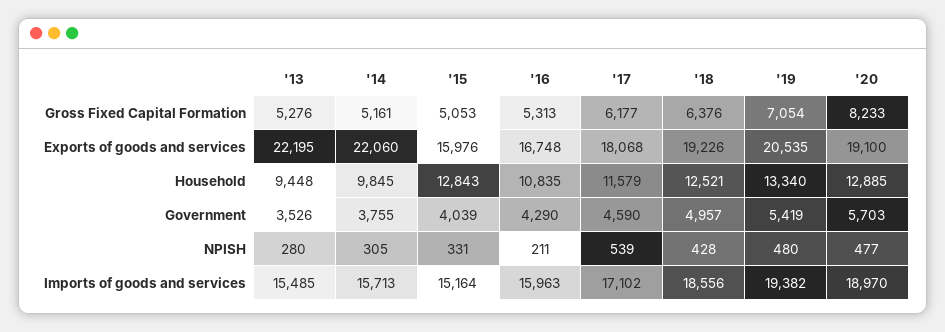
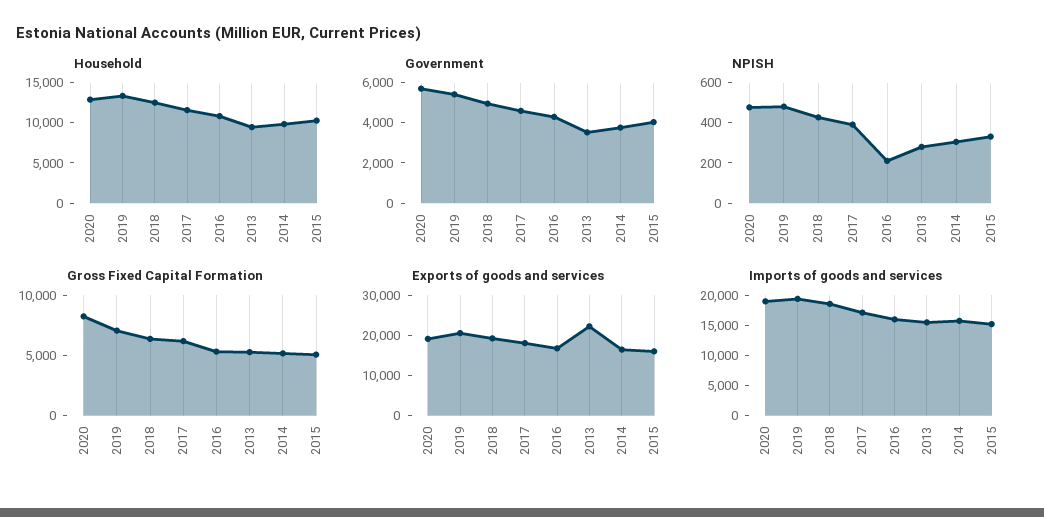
  {
    "Gross Fixed Capital Formation": {
      "'13": 5276,
      "'14": 5161,
      "'15": 5053,
      "'16": 5313,
      "'17": 6177,
      "'18": 6376,
      "'19": 7054,
      "'20": 8233
    },
    "Exports of goods and services": {
      "'13": 22195,
-     "'14": 22060,
+     "'14": 16000,
      "'15": 15976,
      "'16": 16748,
      "'17": 18068,
      "'18": 19226,
      "'19": 20535,
      "'20": 19100
    },
    "Household": {
      "'13": 9448,
      "'14": 9845,
-     "'15": 12843,
+     "'15": 10000,
      "'16": 10835,
      "'17": 11579,
      "'18": 12521,
      "'19": 13340,
      "'20": 12885
    },
    "Government": {
      "'13": 3526,
      "'14": 3755,
      "'15": 4039,
      "'16": 4290,
      "'17": 4590,
      "'18": 4957,
      "'19": 5419,
      "'20": 5703
    },
    "NPISH": {
      "'13": 280,
      "'14": 305,
      "'15": 331,
      "'16": 211,
-     "'17": 539,
+     "'17": 400,
      "'18": 428,
      "'19": 480,
      "'20": 477
    },
    "Imports of goods and services": {
      "'13": 15485,
      "'14": 15713,
      "'15": 15164,
      "'16": 15963,
      "'17": 17102,
      "'18": 18556,
      "'19": 19382,
      "'20": 18970
    }
  }

